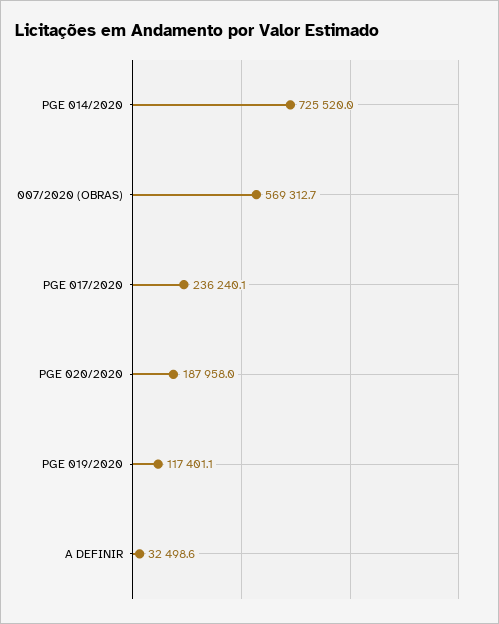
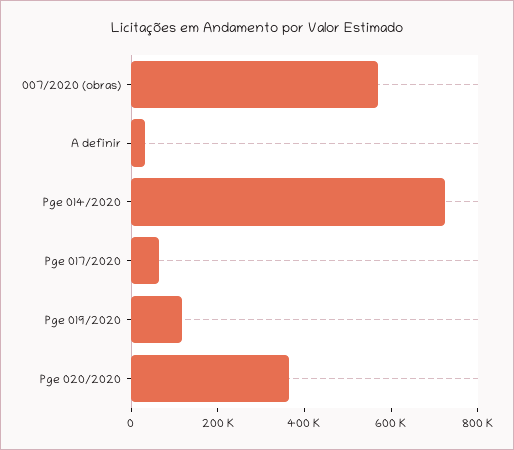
  {
    "PGE 014/2020": 725520,
    "007/2020 (OBRAS)": 569312.7,
-   "PGE 017/2020": 236240.1,
+   "PGE 017/2020": 50000,
-   "PGE 020/2020": 187958,
+   "PGE 020/2020": 350000,
    "PGE 019/2020": 117401.1,
    "A DEFINIR": 32498.6
  }

